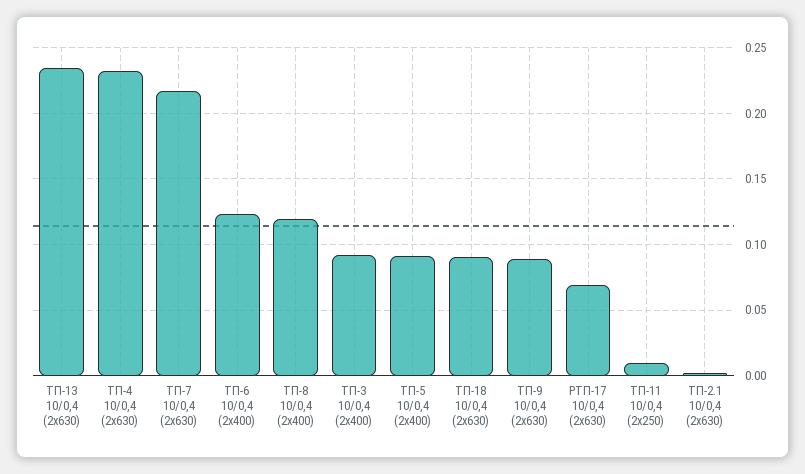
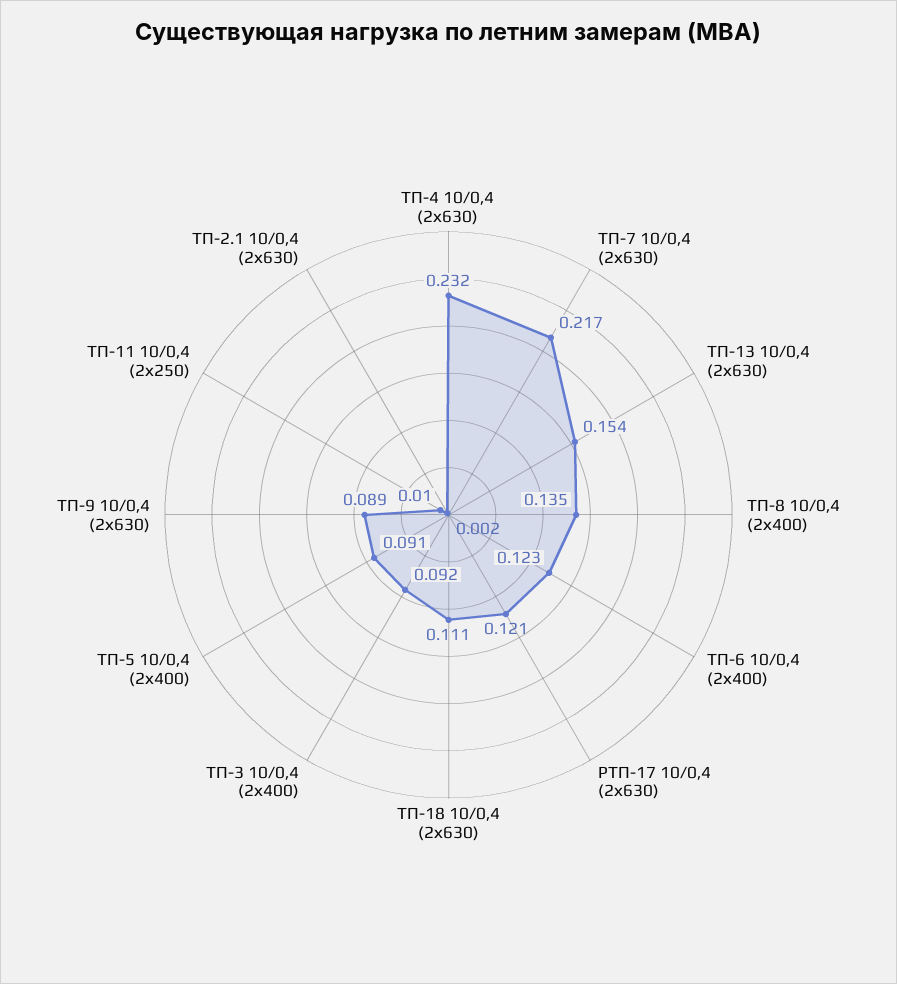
  {
-   "ТП-13 10/0,4 (2х630)": 0.235,
+   "ТП-13 10/0,4 (2х630)": 0.154,
    "ТП-4 10/0,4 (2х630)": 0.232,
    "ТП-7 10/0,4 (2х630)": 0.217,
    "ТП-6 10/0,4 (2х400)": 0.123,
-   "ТП-8 10/0,4 (2х400)": 0.12,
+   "ТП-8 10/0,4 (2х400)": 0.135,
    "ТП-3 10/0,4 (2х400)": 0.092,
    "ТП-5 10/0,4 (2х400)": 0.091,
-   "ТП-18 10/0,4 (2х630)": 0.09,
+   "ТП-18 10/0,4 (2х630)": 0.111,
    "ТП-9 10/0,4 (2х630)": 0.089,
-   "РТП-17 10/0,4 (2х630)": 0.07,
+   "РТП-17 10/0,4 (2х630)": 0.121,
    "ТП-11 10/0,4 (2х250)": 0.01,
    "ТП-2.1 10/0,4 (2х630)": 0.002
  }

